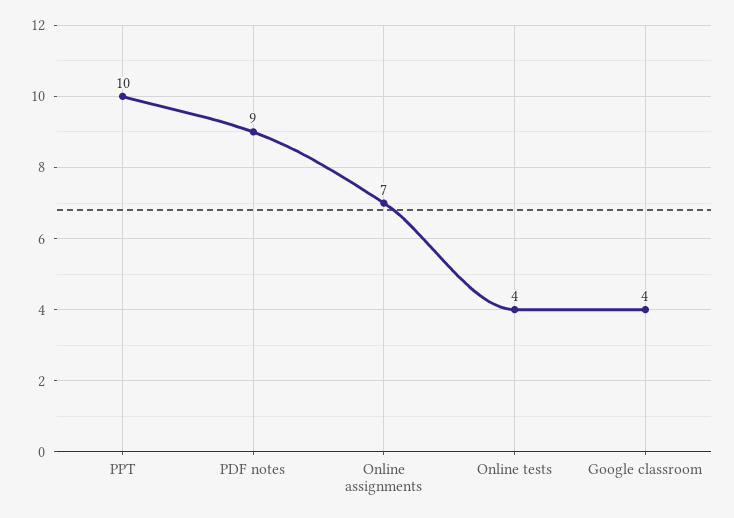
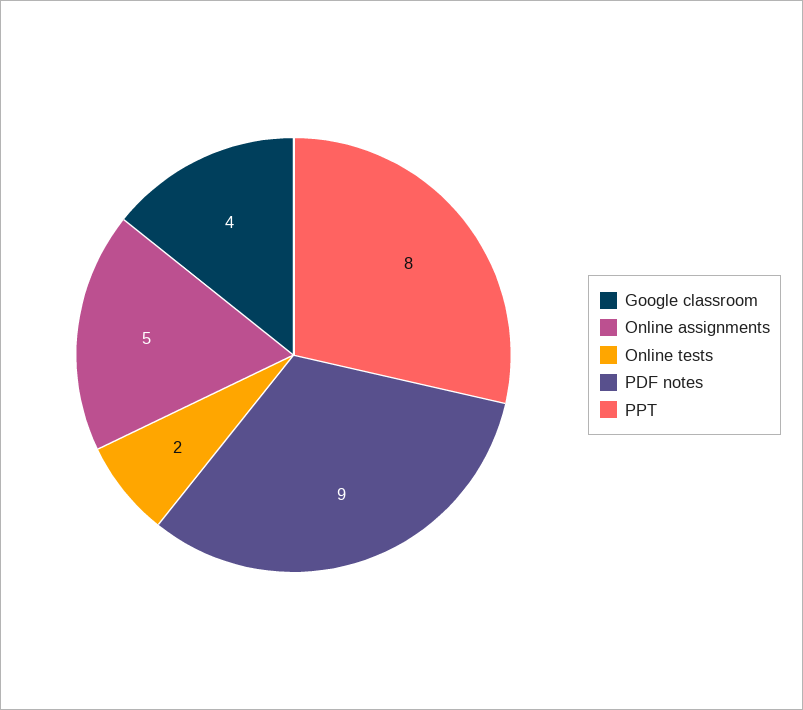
  {
-   "PPT": 10,
+   "PPT": 8,
    "PDF notes": 9,
-   "Online assignments": 7,
+   "Online assignments": 5,
-   "Online tests": 4,
+   "Online tests": 2,
    "Google classroom": 4
  }

